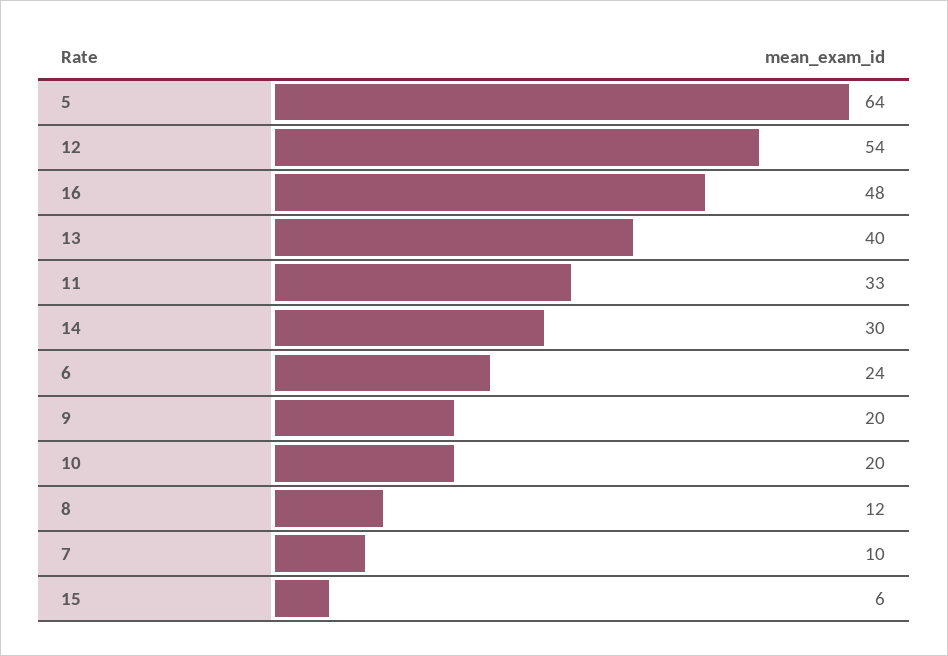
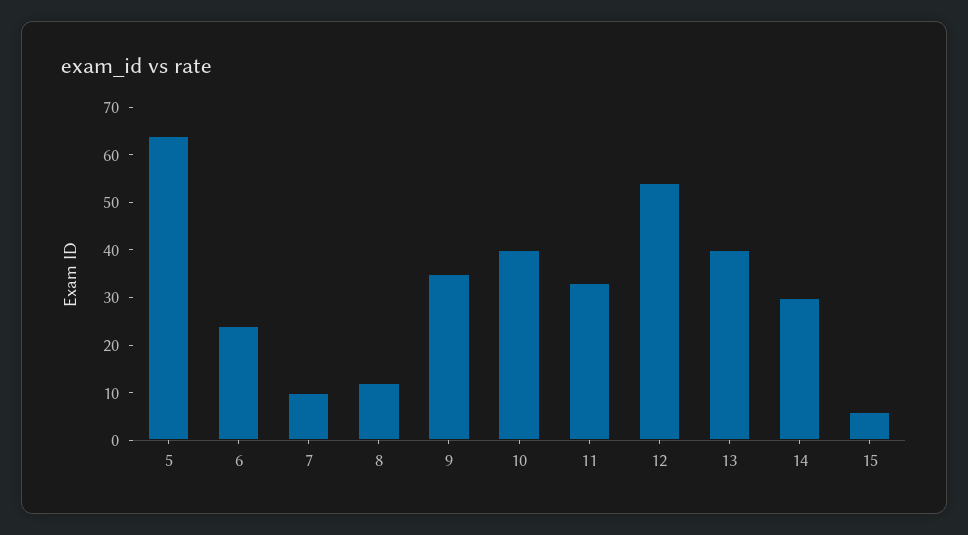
  {
    "5": 64,
    "12": 54,
-   "16": 48,
    "13": 40,
    "11": 33,
    "14": 30,
    "6": 24,
-   "9": 20,
+   "9": 35,
-   "10": 20,
+   "10": 40,
    "8": 12,
    "7": 10,
    "15": 6
  }

